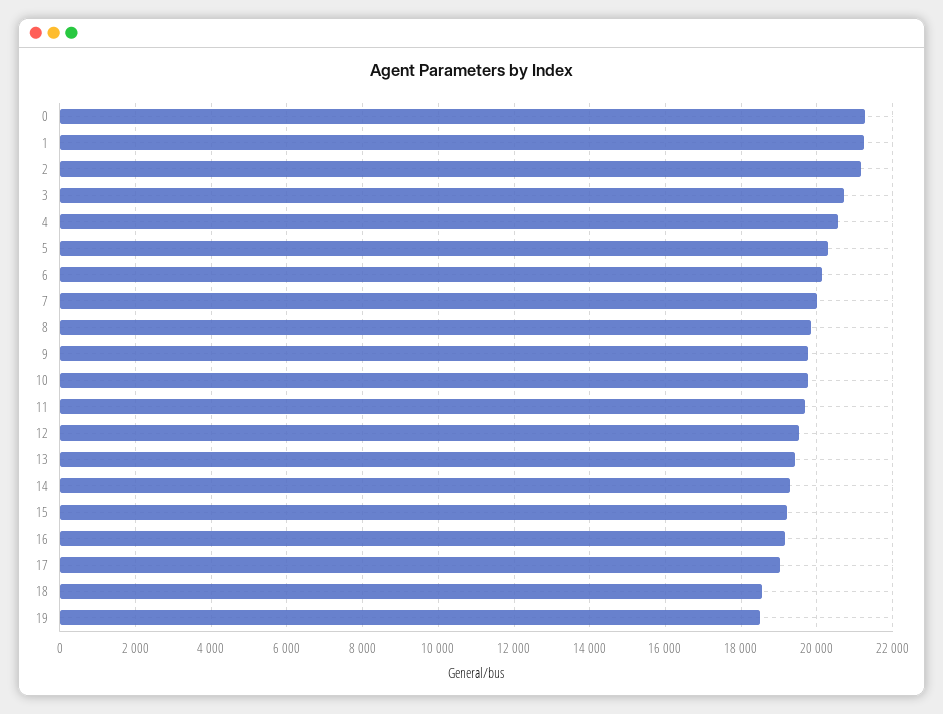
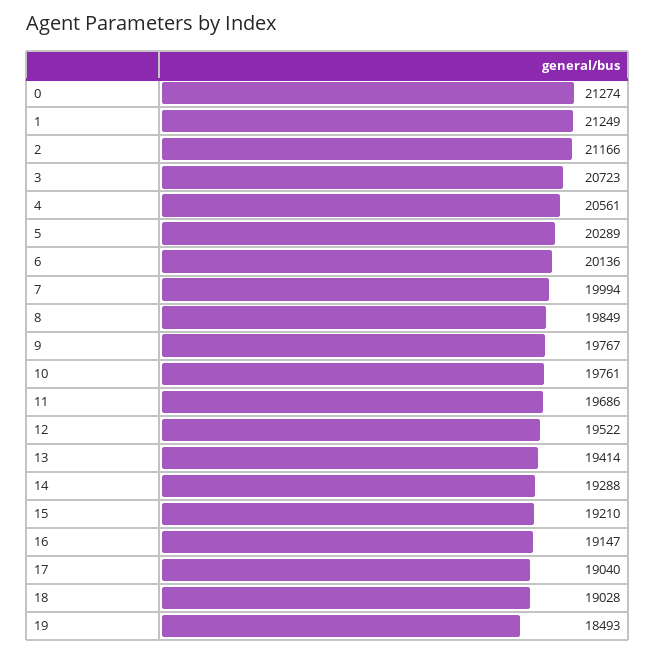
  {
    "0": 21274,
    "1": 21249,
    "2": 21166,
    "3": 20723,
    "4": 20561,
    "5": 20289,
    "6": 20136,
    "7": 19994,
    "8": 19849,
    "9": 19767,
    "10": 19761,
    "11": 19686,
    "12": 19522,
    "13": 19414,
    "14": 19288,
    "15": 19210,
    "16": 19147,
    "17": 19040,
-   "18": 18600,
+   "18": 19028,
    "19": 18493
  }

